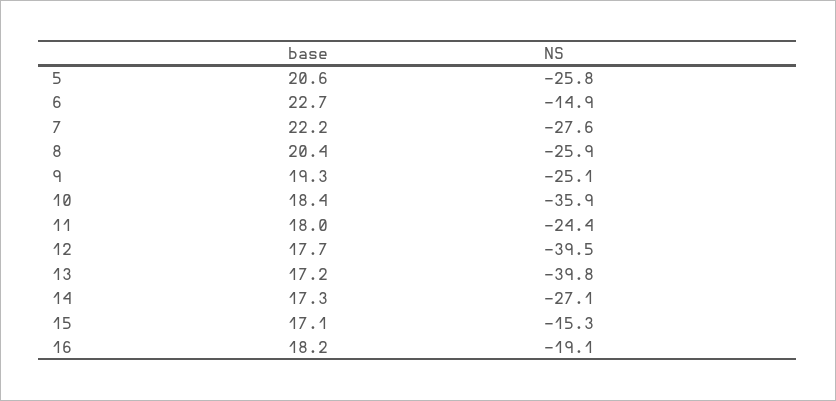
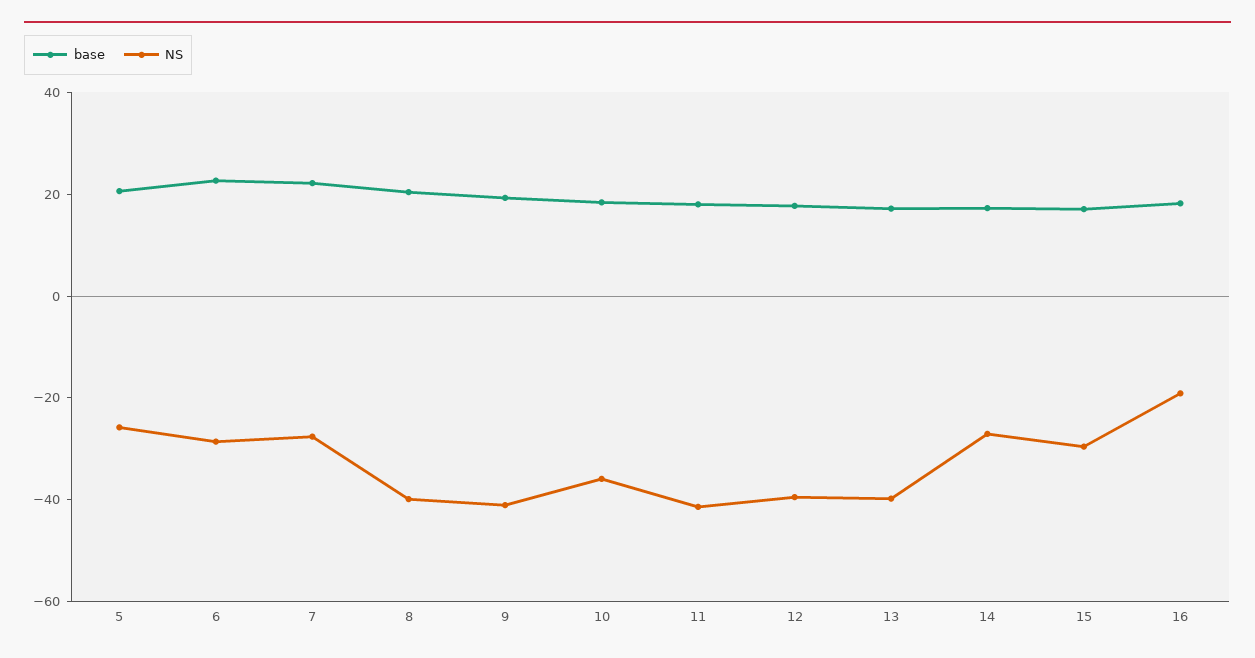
  {
    "base": {
      "5": 20.6,
      "6": 22.7,
      "7": 22.2,
      "8": 20.4,
      "9": 19.3,
      "10": 18.4,
      "11": 18,
      "12": 17.7,
      "13": 17.2,
      "14": 17.3,
      "15": 17.1,
      "16": 18.2
    },
    "NS": {
      "5": -25.8,
-     "6": -14.9,
+     "6": -30,
      "7": -27.6,
-     "8": -25.9,
+     "8": -40,
-     "9": -25.1,
+     "9": -40,
      "10": -35.9,
-     "11": -24.4,
+     "11": -40,
      "12": -39.5,
      "13": -39.8,
      "14": -27.1,
-     "15": -15.3,
+     "15": -30,
      "16": -19.1
    }
  }

